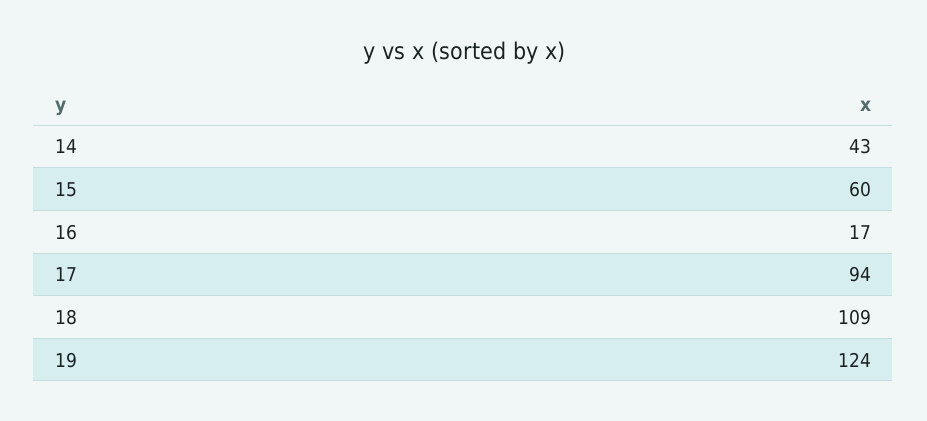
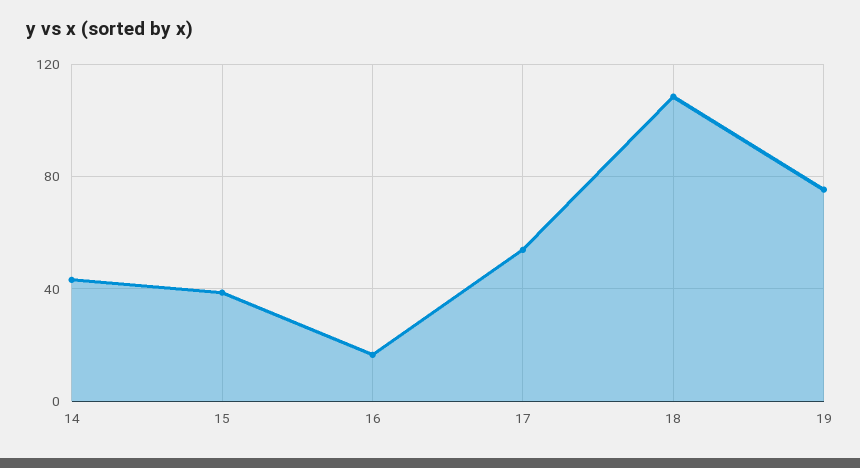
  {
    "14": 43,
-   "15": 60,
+   "15": 40,
    "16": 17,
-   "17": 94,
+   "17": 55,
    "18": 109,
-   "19": 124
+   "19": 75
  }

